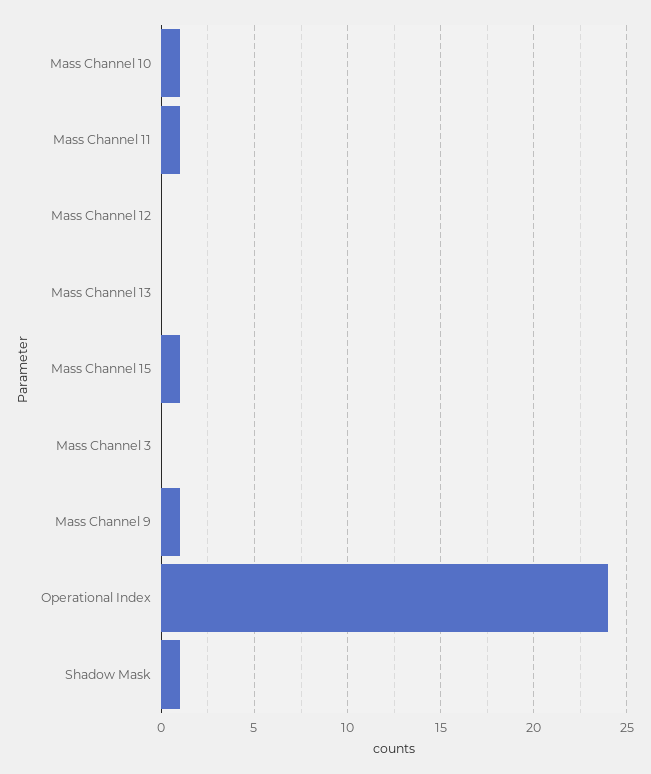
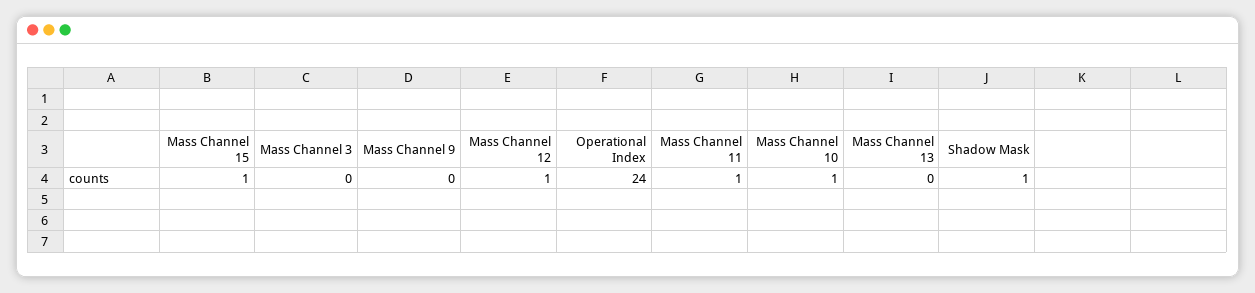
  {
    "Mass Channel 10": 1,
    "Mass Channel 11": 1,
-   "Mass Channel 12": 0,
+   "Mass Channel 12": 1,
    "Mass Channel 13": 0,
    "Mass Channel 15": 1,
    "Mass Channel 3": 0,
-   "Mass Channel 9": 1,
+   "Mass Channel 9": 0,
    "Operational Index": 24,
    "Shadow Mask": 1
  }

